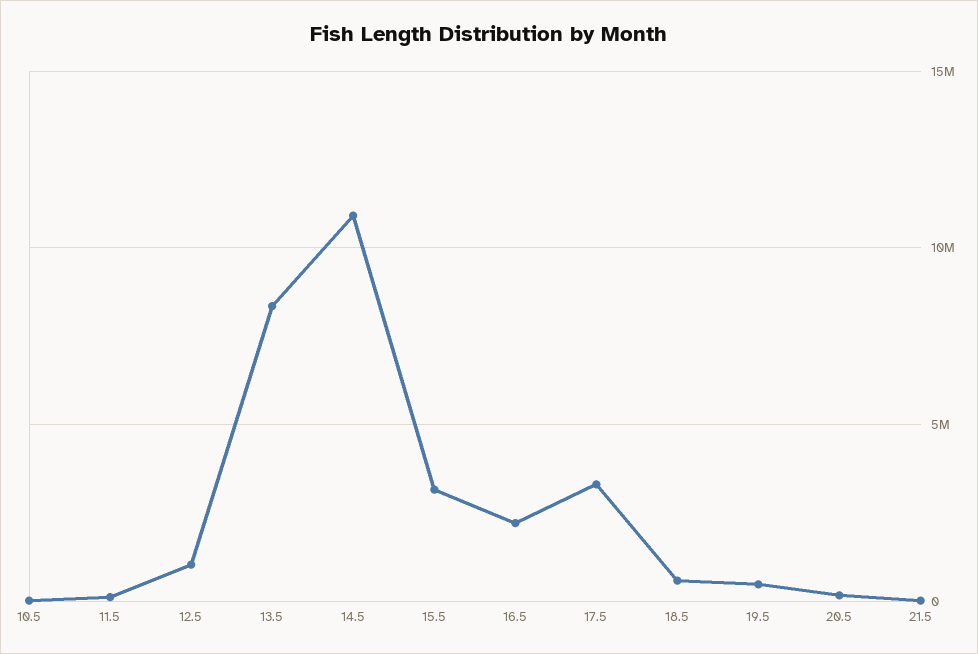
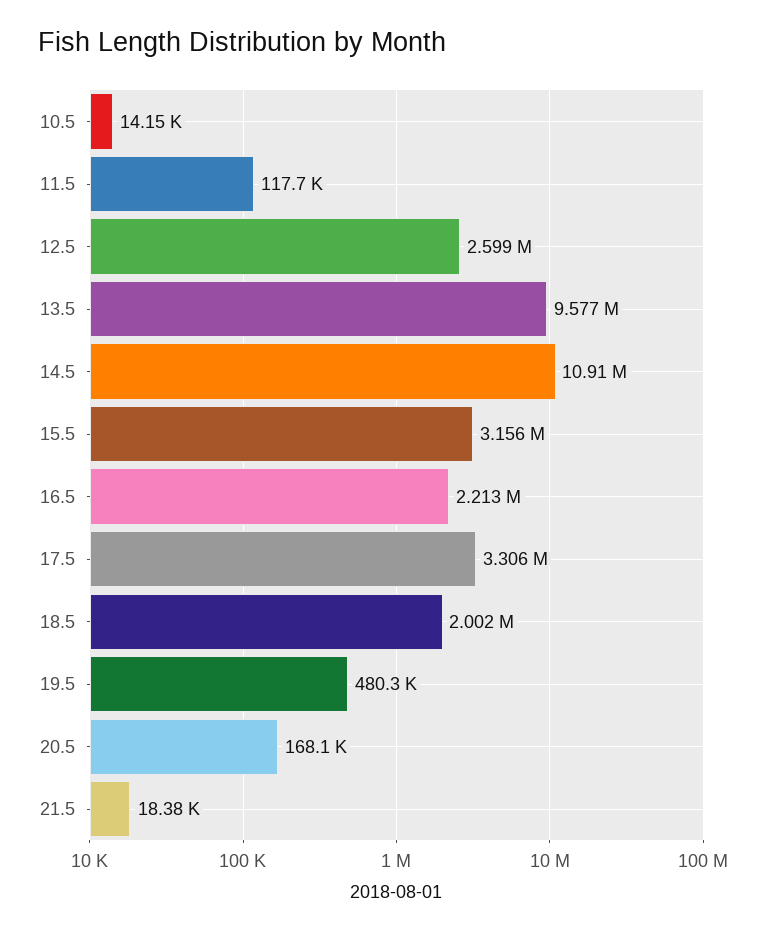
  {
    "10.5": 14150,
    "11.5": 117700,
-   "12.5": 1000000,
+   "12.5": 2599000,
-   "13.5": 8500000,
+   "13.5": 9577000,
    "14.5": 10910000,
    "15.5": 3156000,
    "16.5": 2213000,
    "17.5": 3306000,
-   "18.5": 500000,
+   "18.5": 2002000,
    "19.5": 480300,
    "20.5": 168100,
    "21.5": 18380
  }

